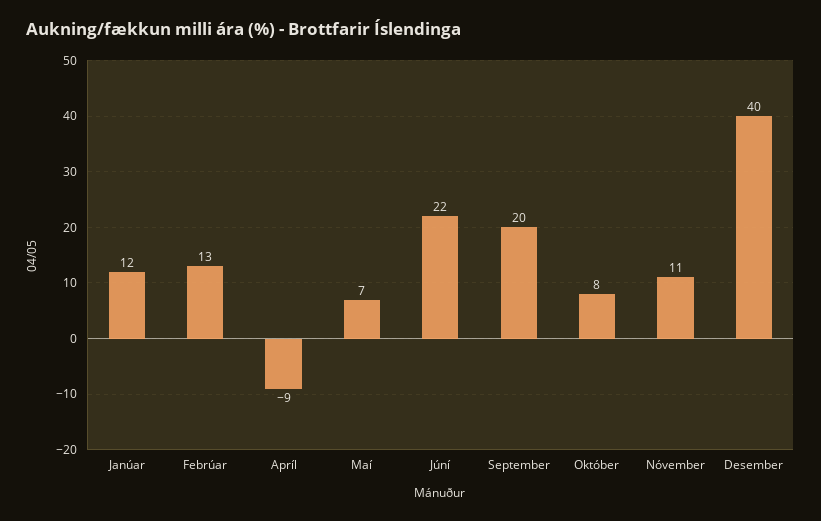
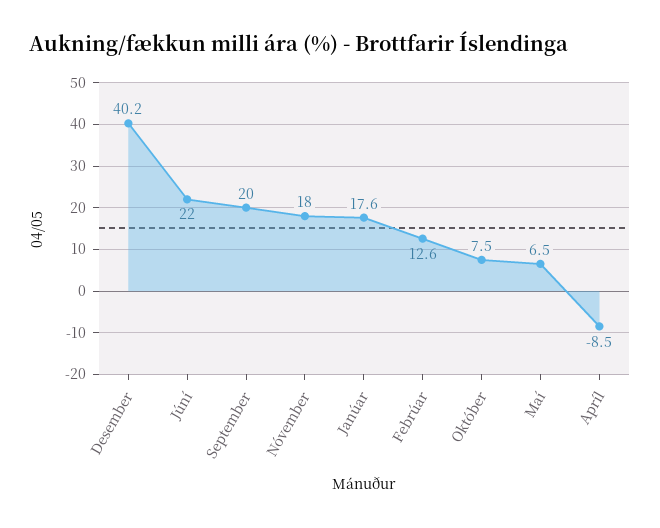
  {
-   "Janúar": 12,
+   "Janúar": 17.6,
    "Febrúar": 12.6,
    "Apríl": -8.5,
    "Maí": 6.5,
    "Júní": 22,
    "September": 20,
    "Október": 7.5,
-   "Nóvember": 11,
+   "Nóvember": 18,
    "Desember": 40.2
  }

